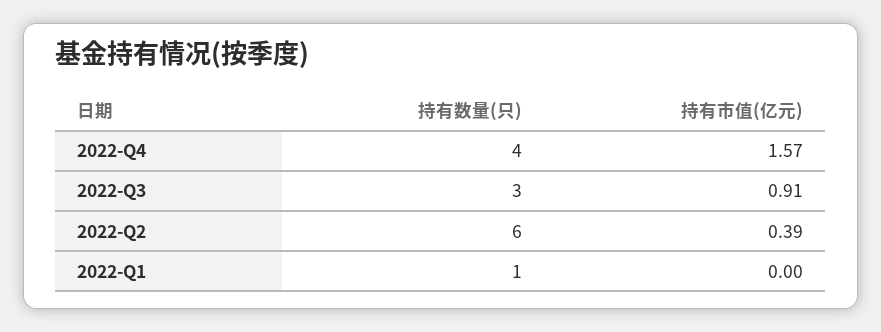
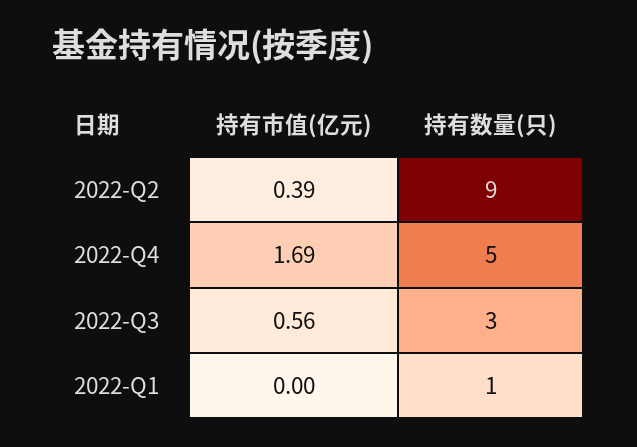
  {
    "持有数量(只)": {
-     "2022-Q4": 4,
+     "2022-Q4": 5,
      "2022-Q3": 3,
-     "2022-Q2": 6,
+     "2022-Q2": 9,
      "2022-Q1": 1
    },
    "持有市值(亿元)": {
-     "2022-Q4": 1.57,
+     "2022-Q4": 1.69,
-     "2022-Q3": 0.91,
+     "2022-Q3": 0.56,
      "2022-Q2": 0.39,
      "2022-Q1": 0
    }
  }

